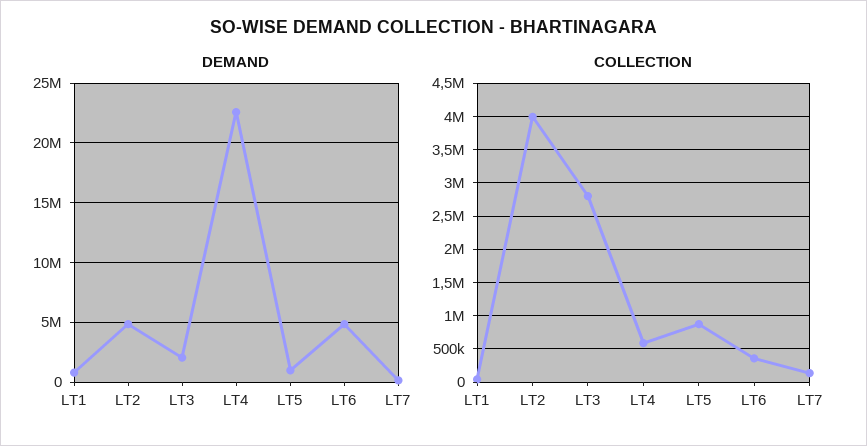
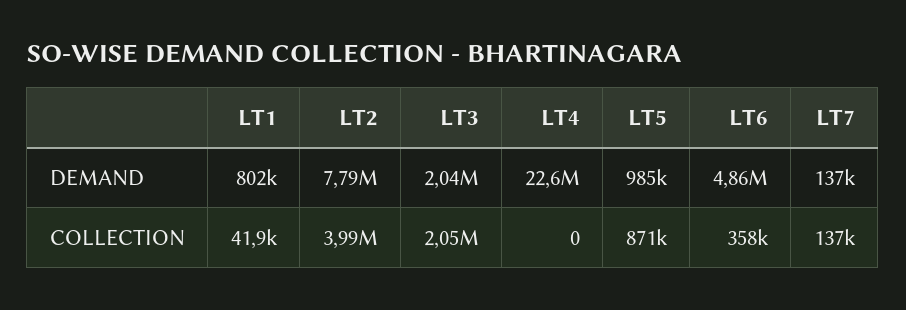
  {
    "DEMAND": {
      "LT1": 802000,
-     "LT2": 5000000,
+     "LT2": 7790000,
      "LT3": 2040000,
      "LT4": 22600000,
      "LT5": 985000,
      "LT6": 4860000,
      "LT7": 137000
    },
    "COLLECTION": {
      "LT1": 41900,
      "LT2": 3990000,
-     "LT3": 2800000,
+     "LT3": 2050000,
-     "LT4": 600000,
+     "LT4": 0,
      "LT5": 871000,
      "LT6": 358000,
      "LT7": 137000
    }
  }

